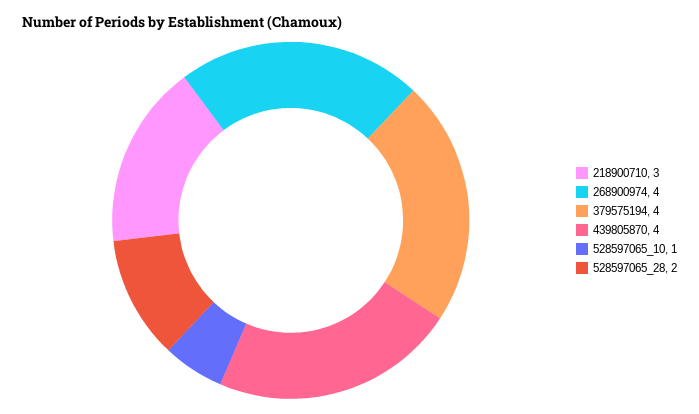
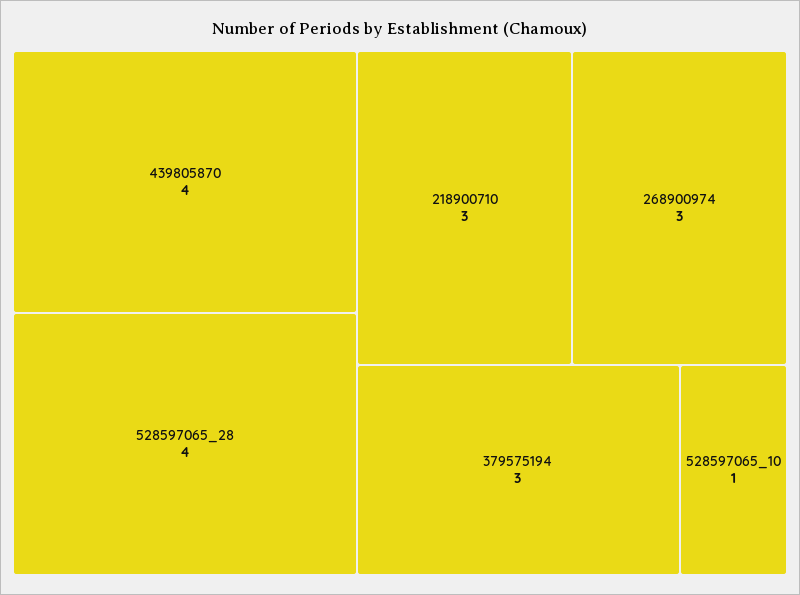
  {
    "218900710": 3,
-   "268900974": 4,
+   "268900974": 3,
-   "379575194": 4,
+   "379575194": 3,
    "439805870": 4,
    "528597065_10": 1,
-   "528597065_28": 2
+   "528597065_28": 4
  }

